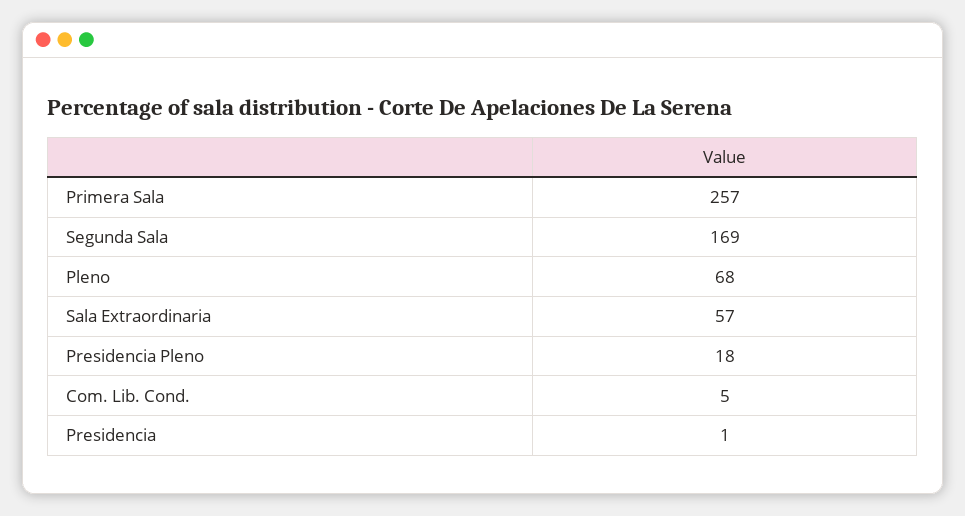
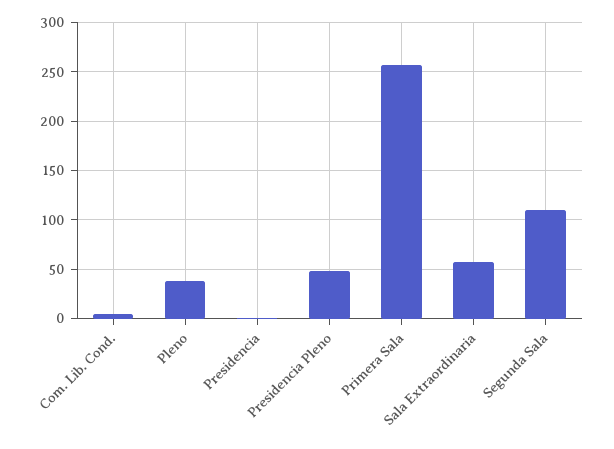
  {
    "Primera Sala": 257,
-   "Segunda Sala": 169,
+   "Segunda Sala": 110,
-   "Pleno": 68,
+   "Pleno": 40,
    "Sala Extraordinaria": 57,
-   "Presidencia Pleno": 18,
+   "Presidencia Pleno": 50,
    "Com. Lib. Cond.": 5,
    "Presidencia": 1
  }

